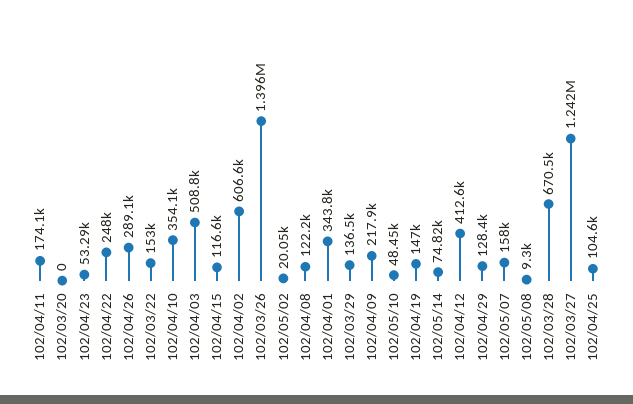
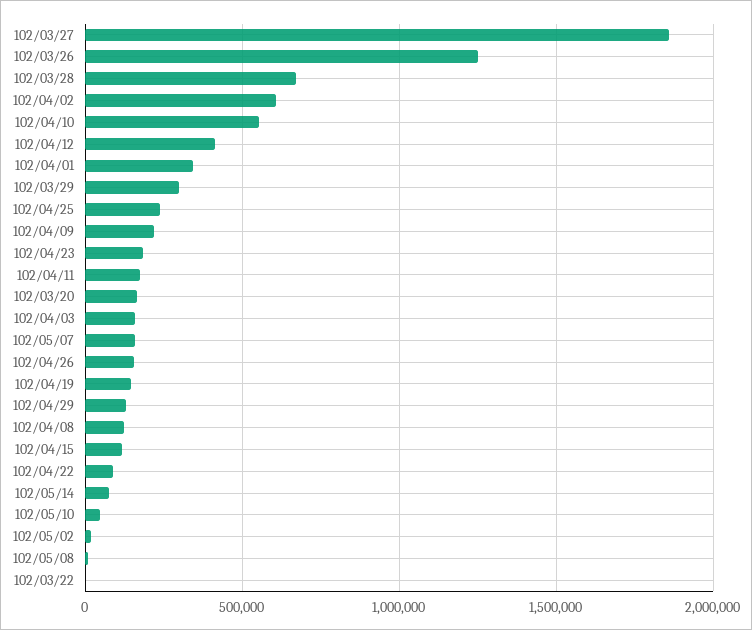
  {
    "102/04/11": 174100,
-   "102/03/20": 0,
+   "102/03/20": 150000,
-   "102/04/23": 53290,
+   "102/04/23": 200000,
-   "102/04/22": 248000,
+   "102/04/22": 100000,
-   "102/04/26": 289100,
+   "102/04/26": 150000,
-   "102/03/22": 153000,
+   "102/03/22": 0,
-   "102/04/10": 354100,
+   "102/04/10": 550000,
-   "102/04/03": 508800,
+   "102/04/03": 150000,
    "102/04/15": 116600,
    "102/04/02": 606600,
-   "102/03/26": 1396000,
+   "102/03/26": 1250000,
    "102/05/02": 20050,
    "102/04/08": 122200,
    "102/04/01": 343800,
-   "102/03/29": 136500,
+   "102/03/29": 300000,
    "102/04/09": 217900,
    "102/05/10": 48450,
    "102/04/19": 147000,
    "102/05/14": 74820,
    "102/04/12": 412600,
    "102/04/29": 128400,
    "102/05/07": 158000,
    "102/05/08": 9300,
    "102/03/28": 670500,
-   "102/03/27": 1242000,
+   "102/03/27": 1850000,
-   "102/04/25": 104600
+   "102/04/25": 250000
  }

